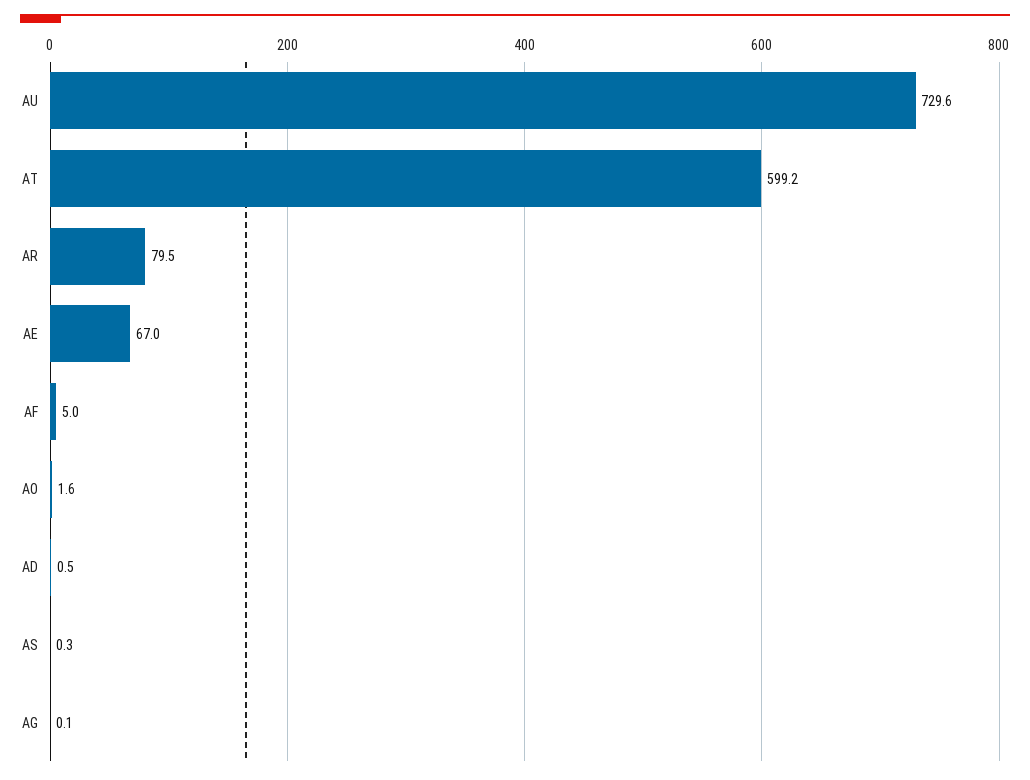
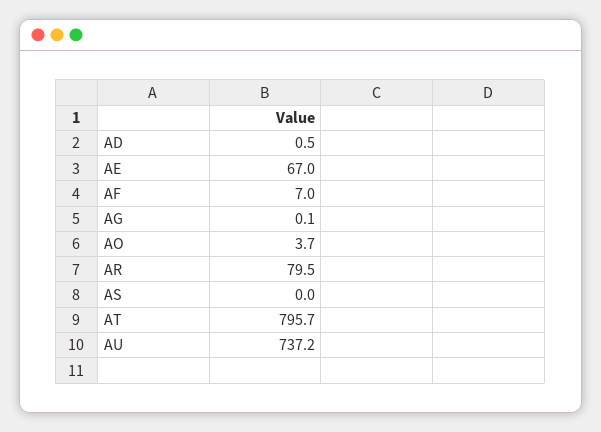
  {
-   "AU": 729.6,
+   "AU": 737.2,
-   "AT": 599.2,
+   "AT": 795.7,
    "AR": 79.5,
    "AE": 67,
-   "AF": 5,
+   "AF": 7,
-   "AO": 1.6,
+   "AO": 3.7,
    "AD": 0.5,
-   "AS": 0.3,
+   "AS": 0,
    "AG": 0.1
  }

